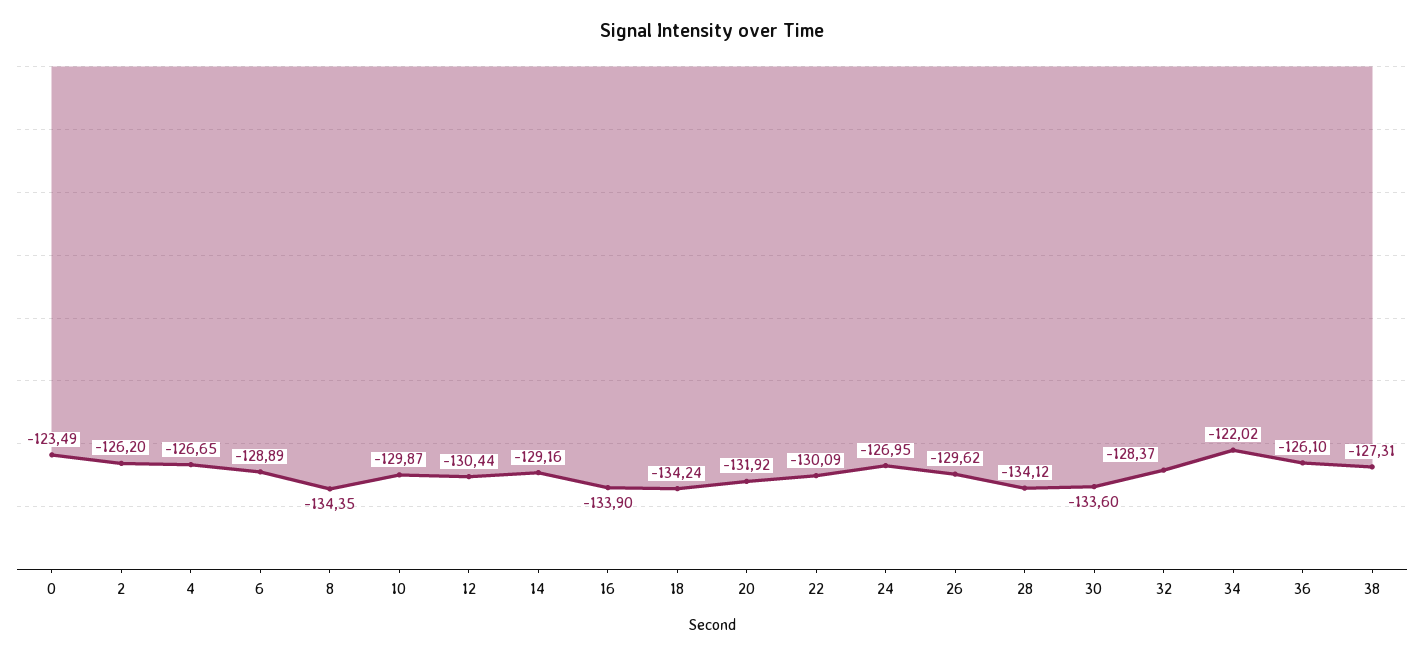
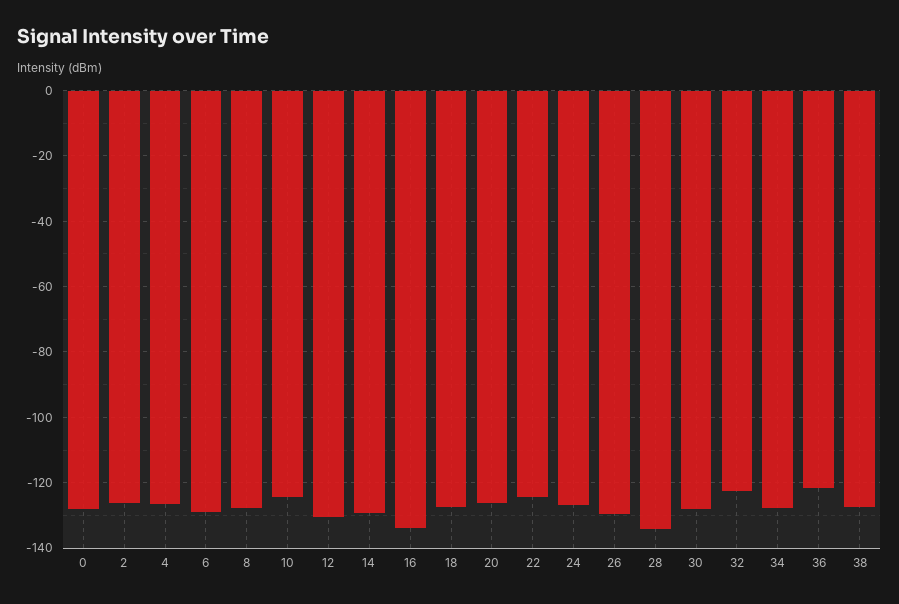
  {
-   "0": -123.49,
+   "0": -128,
    "2": -126.2,
    "4": -126.65,
    "6": -128.89,
-   "8": -134.35,
+   "8": -128,
-   "10": -129.87,
+   "10": -124,
    "12": -130.44,
    "14": -129.16,
    "16": -133.9,
-   "18": -134.24,
+   "18": -128,
-   "20": -131.92,
+   "20": -126,
-   "22": -130.09,
+   "22": -124,
    "24": -126.95,
    "26": -129.62,
    "28": -134.12,
-   "30": -133.6,
+   "30": -128,
-   "32": -128.37,
+   "32": -122,
-   "34": -122.02,
+   "34": -128,
-   "36": -126.1,
+   "36": -122,
    "38": -127.31
  }

